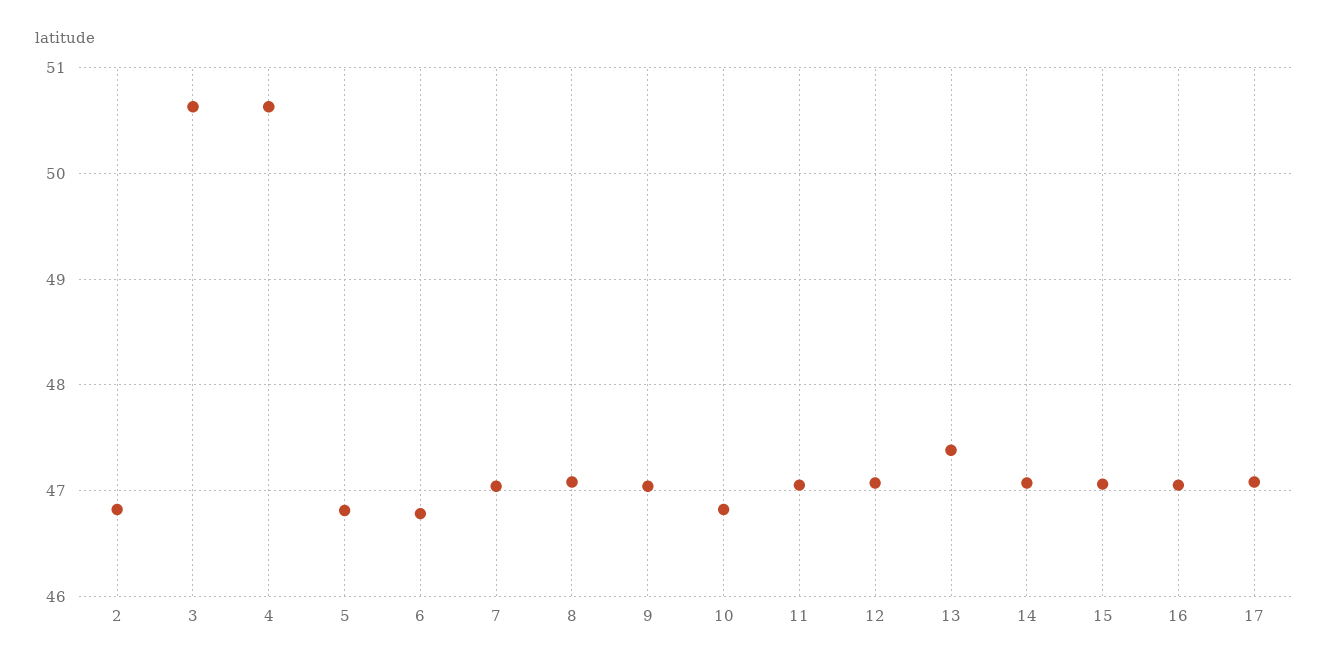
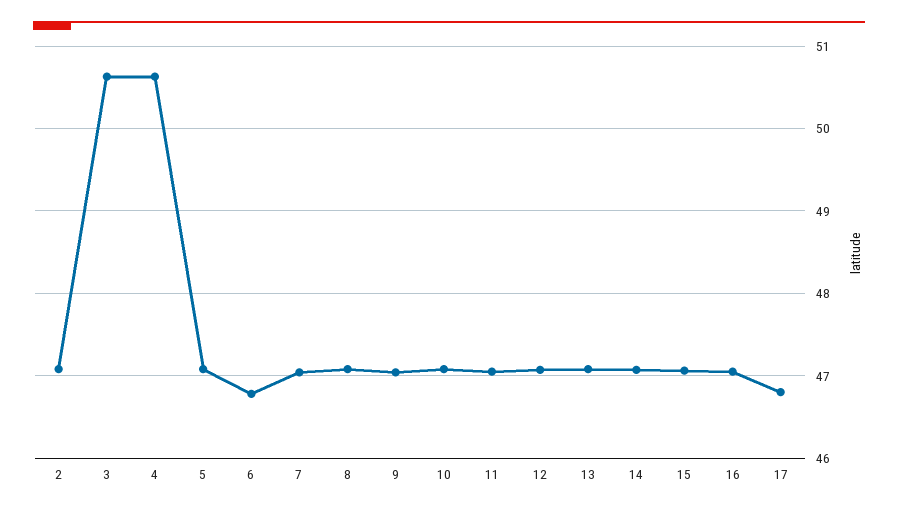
  {
-   "2": 46.8,
+   "2": 47.1,
    "3": 50.6,
    "4": 50.6,
-   "5": 46.8,
+   "5": 47.1,
    "6": 46.8,
    "7": 47,
    "8": 47.1,
    "9": 47,
-   "10": 46.8,
+   "10": 47.1,
    "11": 47.1,
    "12": 47.1,
-   "13": 47.4,
+   "13": 47.1,
    "14": 47.1,
    "15": 47.1,
    "16": 47.1,
-   "17": 47.1
+   "17": 46.8
  }

